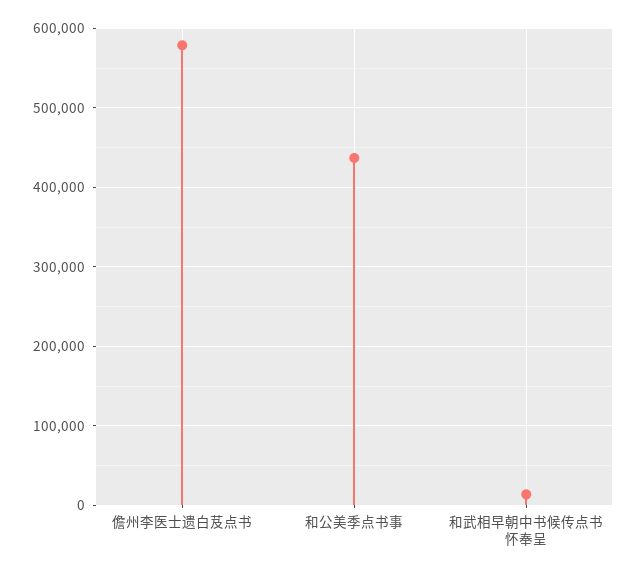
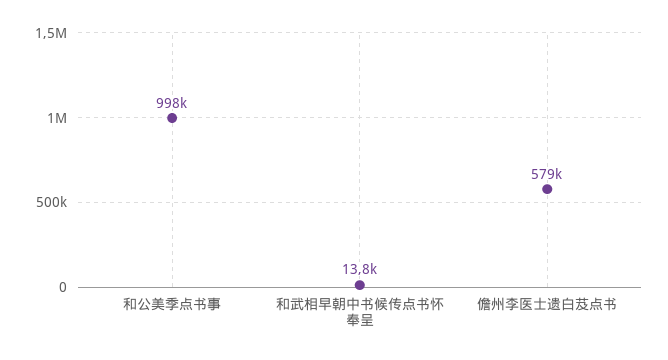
  {
    "儋州李医士遗白芨点书": 579000,
-   "和公美季点书事": 440000,
+   "和公美季点书事": 998000,
    "和武相早朝中书候传点书怀奉呈": 13800
  }

